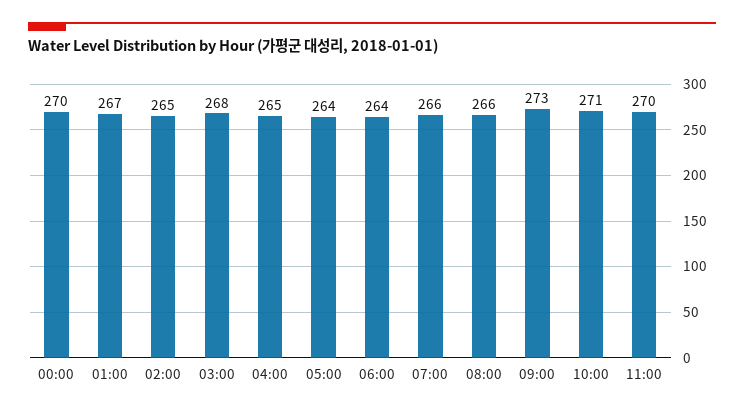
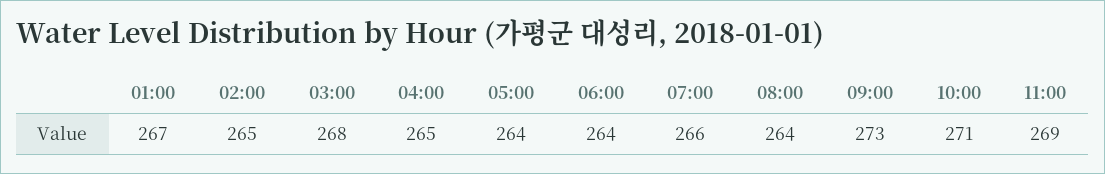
  {
-   "00:00": 270,
    "01:00": 267,
    "02:00": 265,
    "03:00": 268,
    "04:00": 265,
    "05:00": 264,
    "06:00": 264,
    "07:00": 266,
-   "08:00": 266,
+   "08:00": 264,
    "09:00": 273,
    "10:00": 271,
-   "11:00": 270
+   "11:00": 269
  }

